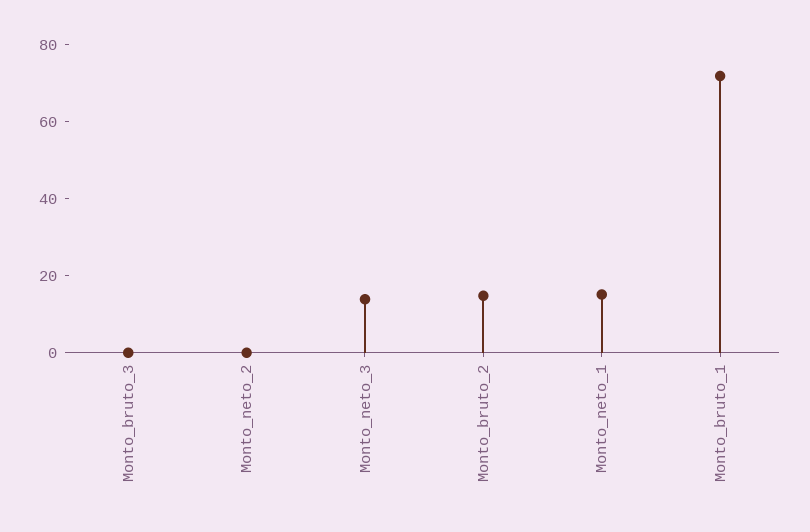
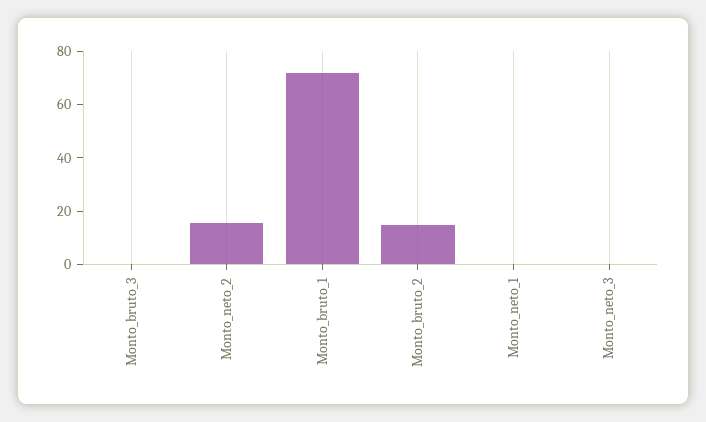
  {
    "Monto_bruto_3": 0,
-   "Monto_neto_2": 0,
+   "Monto_neto_2": 15,
-   "Monto_neto_3": 15,
+   "Monto_neto_3": 0,
    "Monto_bruto_2": 15,
-   "Monto_neto_1": 15,
+   "Monto_neto_1": 0,
    "Monto_bruto_1": 70
  }

